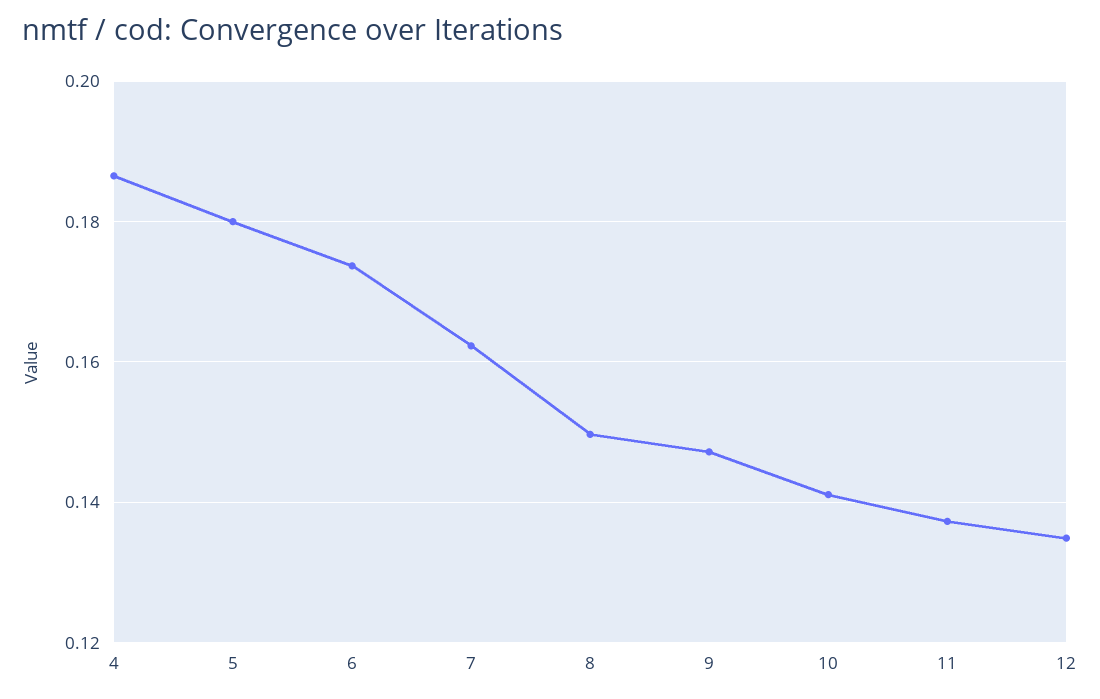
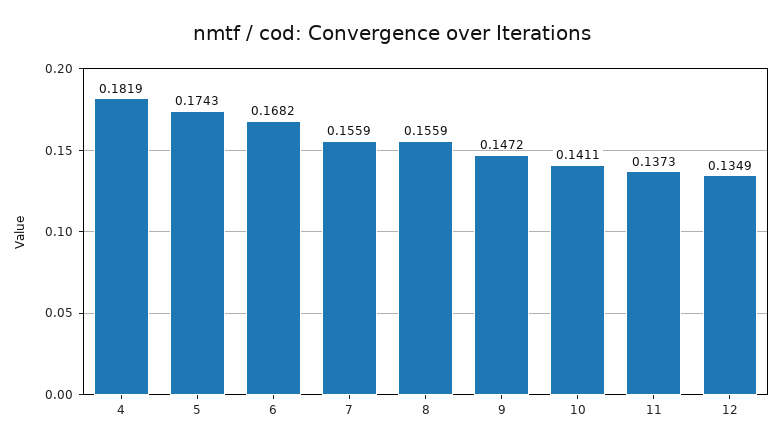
  {
-   "4": 0.186,
+   "4": 0.1819,
-   "5": 0.18,
+   "5": 0.1743,
-   "6": 0.174,
+   "6": 0.1682,
-   "7": 0.162,
+   "7": 0.1559,
-   "8": 0.15,
+   "8": 0.1559,
    "9": 0.1472,
    "10": 0.1411,
    "11": 0.1373,
    "12": 0.1349
  }

